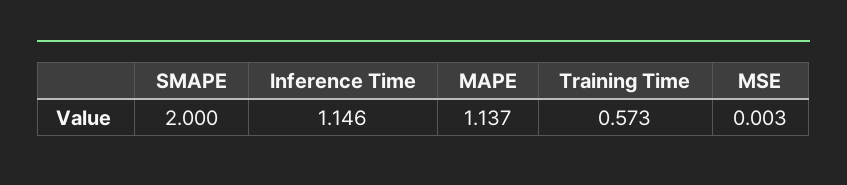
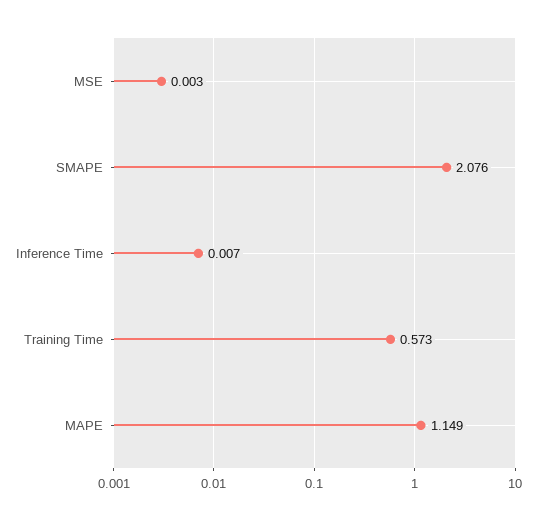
  {
-   "SMAPE": 2,
+   "SMAPE": 2.076,
-   "Inference Time": 1.146,
+   "Inference Time": 0.007,
-   "MAPE": 1.137,
+   "MAPE": 1.149,
    "Training Time": 0.573,
    "MSE": 0.003
  }

